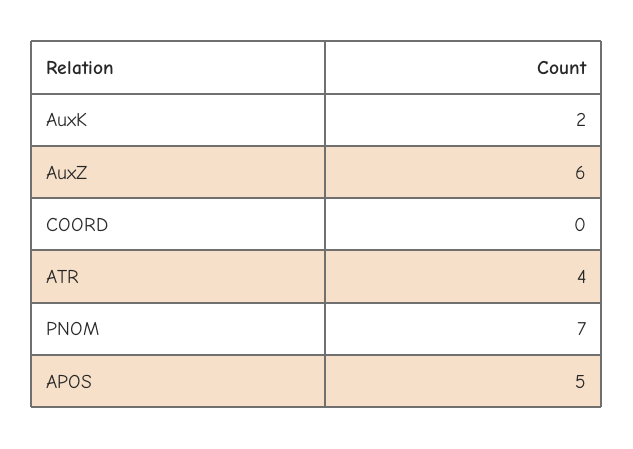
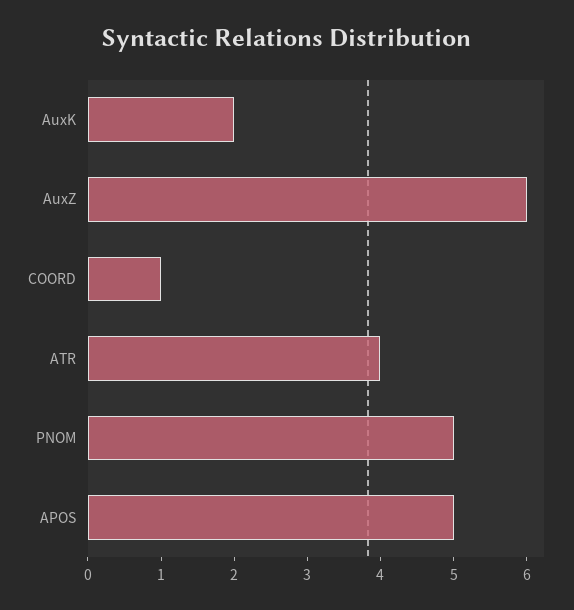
  {
    "AuxK": 2,
    "AuxZ": 6,
-   "COORD": 0,
+   "COORD": 1,
    "ATR": 4,
-   "PNOM": 7,
+   "PNOM": 5,
    "APOS": 5
  }

